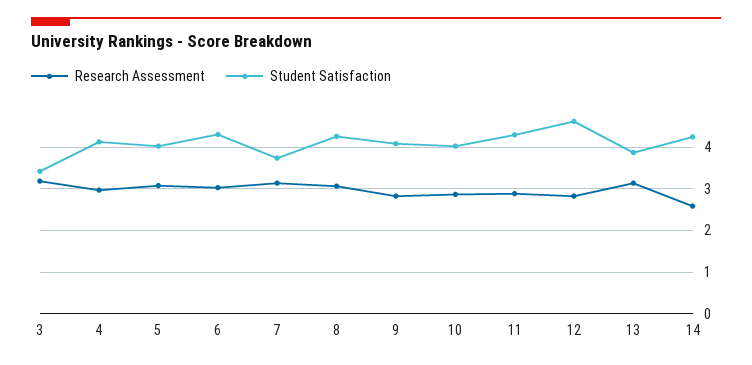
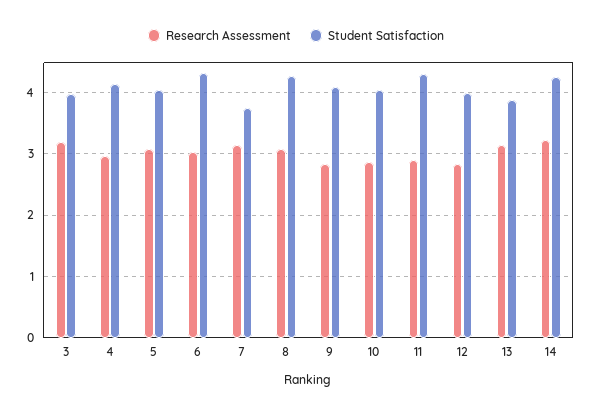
  {
    "Research Assessment": {
      "3": 3.2,
      "4": 3,
      "5": 3.1,
      "6": 3,
      "7": 3.1,
      "8": 3.1,
      "9": 2.8,
      "10": 2.9,
      "11": 2.9,
      "12": 2.8,
      "13": 3.1,
-     "14": 2.6
+     "14": 3.2
    },
    "Student Satisfaction": {
-     "3": 3.4,
+     "3": 4,
      "4": 4.1,
      "5": 4,
      "6": 4.3,
      "7": 3.7,
      "8": 4.3,
      "9": 4.1,
      "10": 4,
      "11": 4.3,
-     "12": 4.6,
+     "12": 4,
      "13": 3.9,
      "14": 4.3
    }
  }

